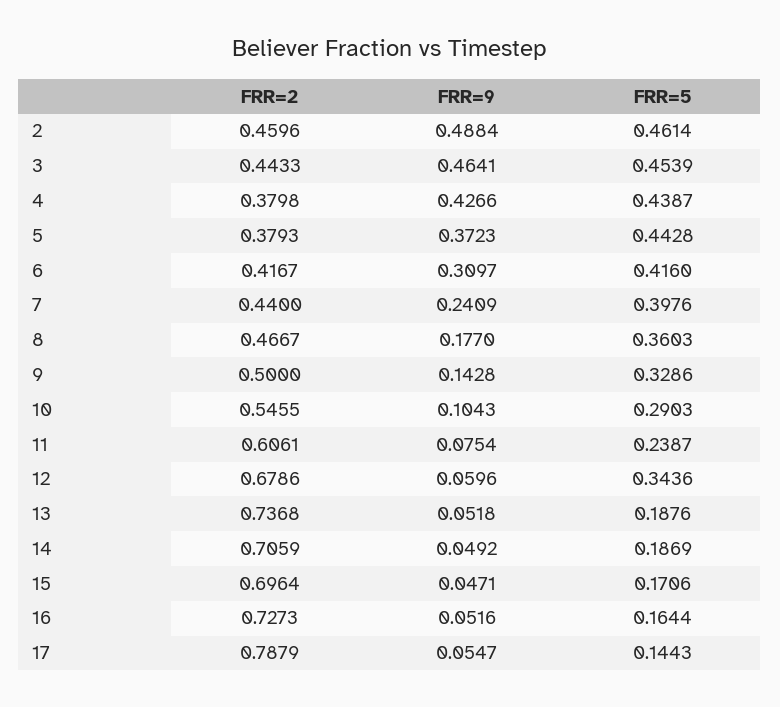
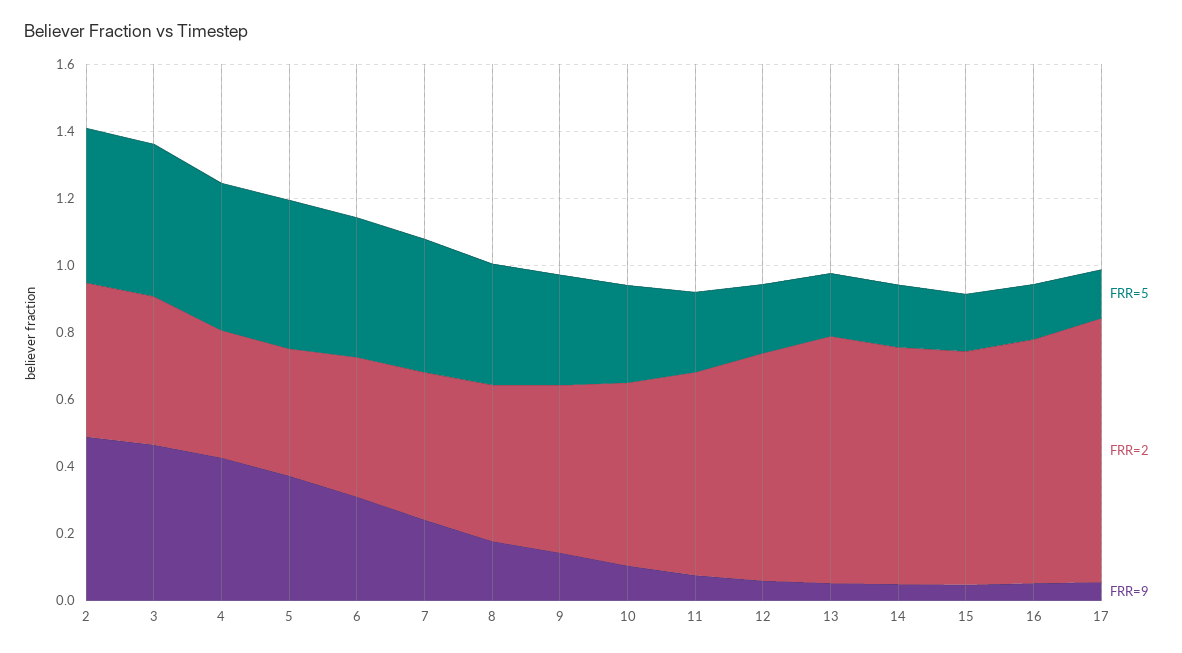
  {
    "FRR=2": {
      "2": 0.4596,
      "3": 0.4433,
      "4": 0.3798,
      "5": 0.3793,
      "6": 0.4167,
      "7": 0.44,
      "8": 0.4667,
      "9": 0.5,
      "10": 0.5455,
      "11": 0.6061,
      "12": 0.6786,
      "13": 0.7368,
      "14": 0.7059,
      "15": 0.6964,
      "16": 0.7273,
      "17": 0.7879
    },
    "FRR=9": {
      "2": 0.4884,
      "3": 0.4641,
      "4": 0.4266,
      "5": 0.3723,
      "6": 0.3097,
      "7": 0.2409,
      "8": 0.177,
      "9": 0.1428,
      "10": 0.1043,
      "11": 0.0754,
      "12": 0.0596,
      "13": 0.0518,
      "14": 0.0492,
      "15": 0.0471,
      "16": 0.0516,
      "17": 0.0547
    },
    "FRR=5": {
      "2": 0.4614,
      "3": 0.4539,
      "4": 0.4387,
      "5": 0.4428,
      "6": 0.416,
      "7": 0.3976,
      "8": 0.3603,
      "9": 0.3286,
      "10": 0.2903,
      "11": 0.2387,
-     "12": 0.3436,
+     "12": 0.2,
      "13": 0.1876,
      "14": 0.1869,
      "15": 0.1706,
      "16": 0.1644,
      "17": 0.1443
    }
  }

